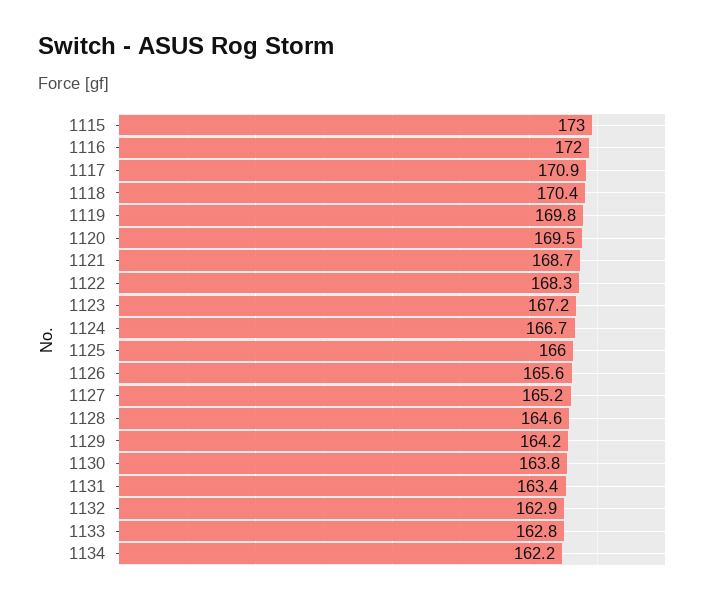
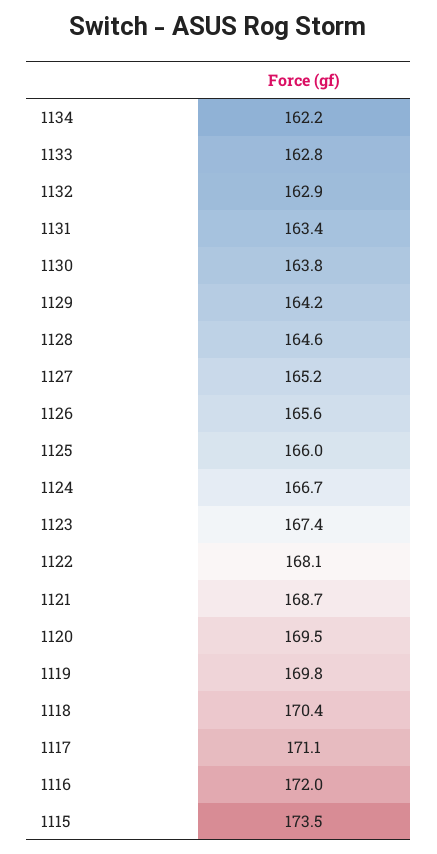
  {
-   "1115": 173,
+   "1115": 173.5,
    "1116": 172,
-   "1117": 170.9,
+   "1117": 171.1,
    "1118": 170.4,
    "1119": 169.8,
    "1120": 169.5,
    "1121": 168.7,
-   "1122": 168.3,
+   "1122": 168.1,
-   "1123": 167.2,
+   "1123": 167.4,
    "1124": 166.7,
    "1125": 166,
    "1126": 165.6,
    "1127": 165.2,
    "1128": 164.6,
    "1129": 164.2,
    "1130": 163.8,
    "1131": 163.4,
    "1132": 162.9,
    "1133": 162.8,
    "1134": 162.2
  }

